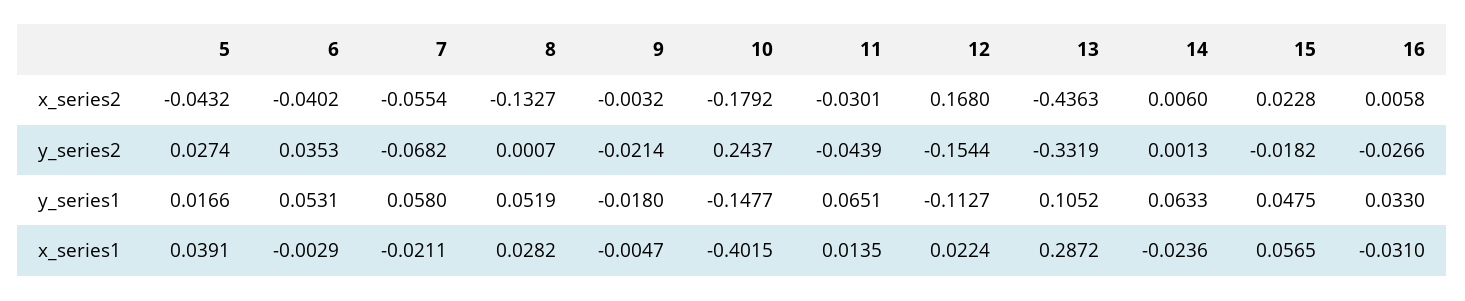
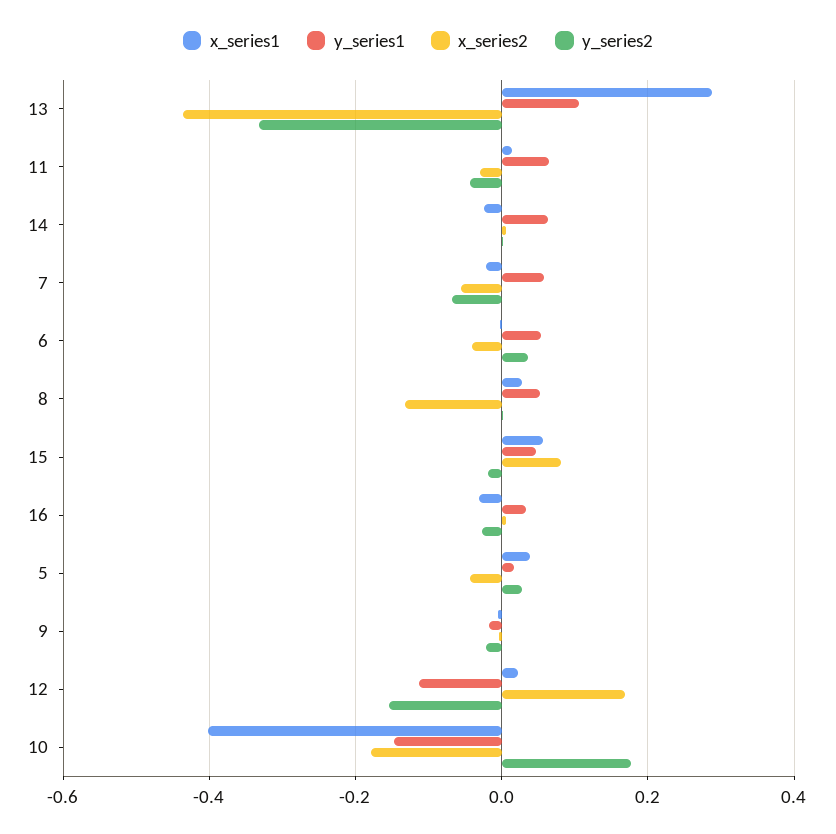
  {
    "x_series2": {
      "5": -0.0432,
      "6": -0.0402,
      "7": -0.0554,
      "8": -0.1327,
      "9": -0.0032,
      "10": -0.1792,
      "11": -0.0301,
      "12": 0.168,
      "13": -0.4363,
      "14": 0.006,
-     "15": 0.0228,
+     "15": 0.08,
      "16": 0.0058
    },
    "y_series2": {
      "5": 0.0274,
      "6": 0.0353,
      "7": -0.0682,
      "8": 0.0007,
      "9": -0.0214,
-     "10": 0.2437,
+     "10": 0.18,
      "11": -0.0439,
      "12": -0.1544,
      "13": -0.3319,
      "14": 0.0013,
      "15": -0.0182,
      "16": -0.0266
    },
    "y_series1": {
      "5": 0.0166,
      "6": 0.0531,
      "7": 0.058,
      "8": 0.0519,
      "9": -0.018,
      "10": -0.1477,
      "11": 0.0651,
      "12": -0.1127,
      "13": 0.1052,
      "14": 0.0633,
      "15": 0.0475,
      "16": 0.033
    },
    "x_series1": {
      "5": 0.0391,
      "6": -0.0029,
      "7": -0.0211,
      "8": 0.0282,
      "9": -0.0047,
      "10": -0.4015,
      "11": 0.0135,
      "12": 0.0224,
      "13": 0.2872,
      "14": -0.0236,
      "15": 0.0565,
      "16": -0.031
    }
  }

